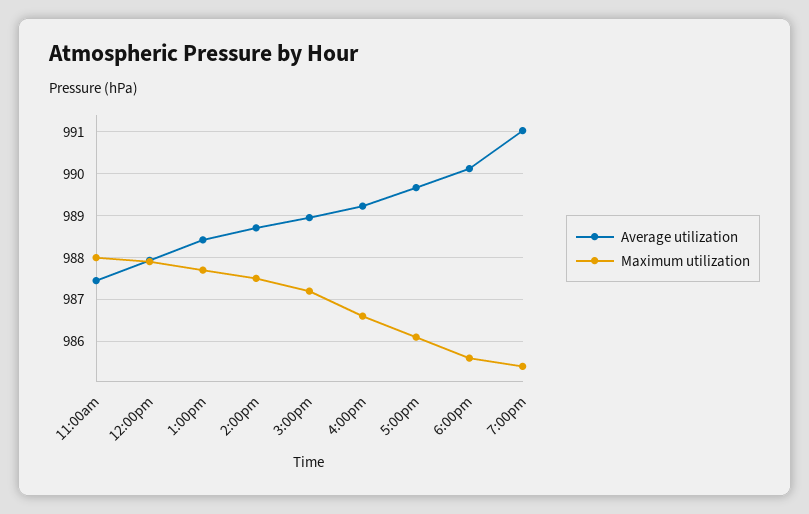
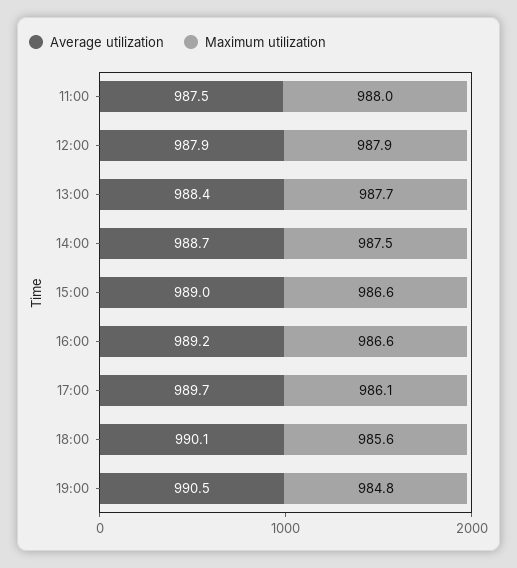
  {
    "Average utilization": {
      "11:00am": 987.5,
      "12:00pm": 987.9,
      "1:00pm": 988.4,
      "2:00pm": 988.7,
      "3:00pm": 989,
      "4:00pm": 989.2,
      "5:00pm": 989.7,
      "6:00pm": 990.1,
-     "7:00pm": 991
+     "7:00pm": 990.5
    },
    "Maximum utilization": {
      "11:00am": 988,
      "12:00pm": 987.9,
      "1:00pm": 987.7,
      "2:00pm": 987.5,
-     "3:00pm": 987.2,
+     "3:00pm": 986.6,
      "4:00pm": 986.6,
      "5:00pm": 986.1,
      "6:00pm": 985.6,
-     "7:00pm": 985.4
+     "7:00pm": 984.8
    }
  }

